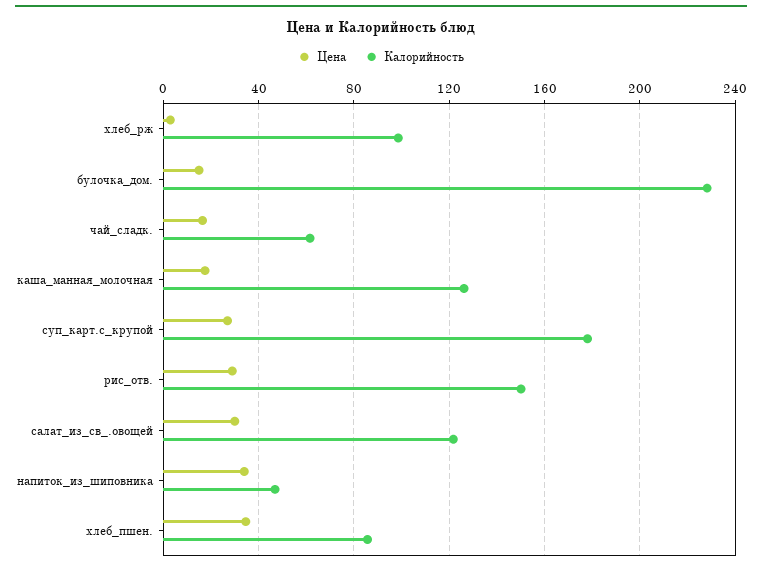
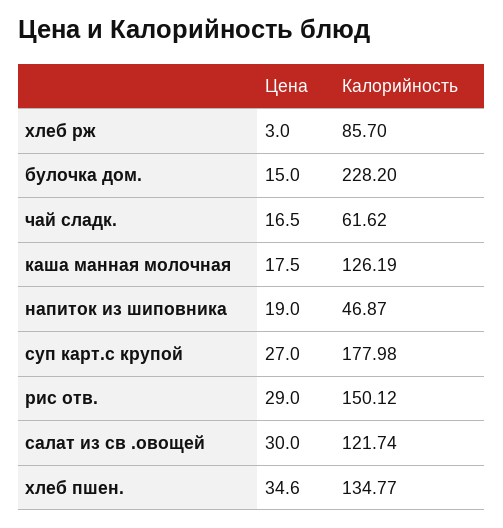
  {
    "Цена": {
      "хлеб_рж": 3,
      "булочка_дом.": 15,
      "чай_сладк.": 16.5,
      "каша_манная_молочная": 17.5,
      "суп_карт.с_крупой": 27,
      "рис_отв.": 29,
      "салат_из_св_.овощей": 30,
-     "напиток_из_шиповника": 35,
+     "напиток_из_шиповника": 19,
      "хлеб_пшен.": 34.6
    },
    "Калорийность": {
-     "хлеб_рж": 100,
+     "хлеб_рж": 85.7,
      "булочка_дом.": 228.2,
      "чай_сладк.": 61.62,
      "каша_манная_молочная": 126.19,
      "суп_карт.с_крупой": 177.98,
      "рис_отв.": 150.12,
      "салат_из_св_.овощей": 121.74,
      "напиток_из_шиповника": 46.87,
-     "хлеб_пшен.": 85
+     "хлеб_пшен.": 134.77
    }
  }

